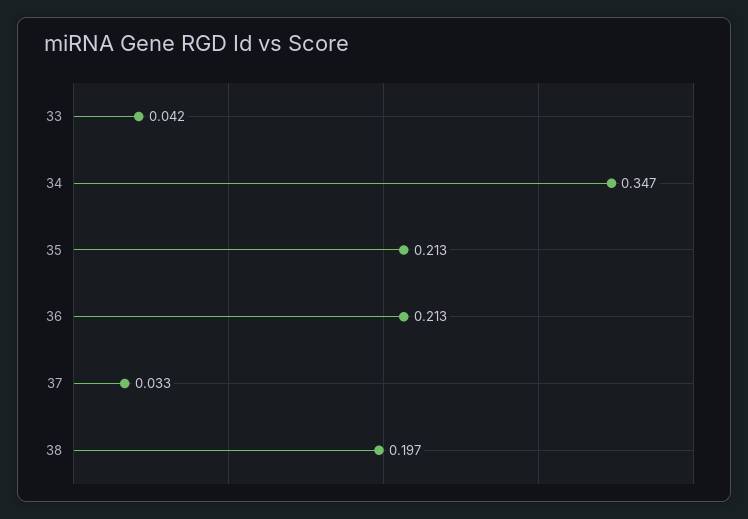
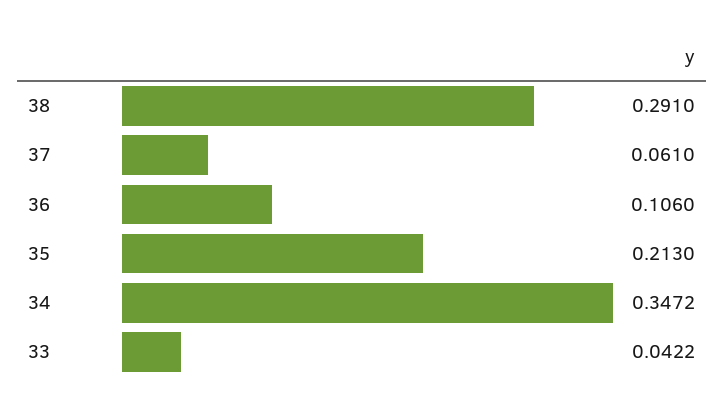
  {
    "33": 0.0422,
    "34": 0.3472,
    "35": 0.213,
-   "36": 0.213,
+   "36": 0.106,
-   "37": 0.033,
+   "37": 0.061,
-   "38": 0.197
+   "38": 0.291
  }

